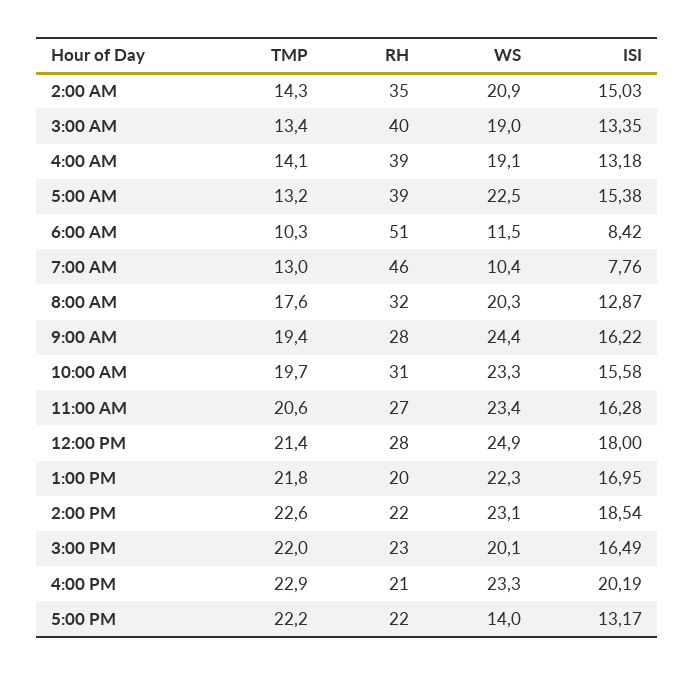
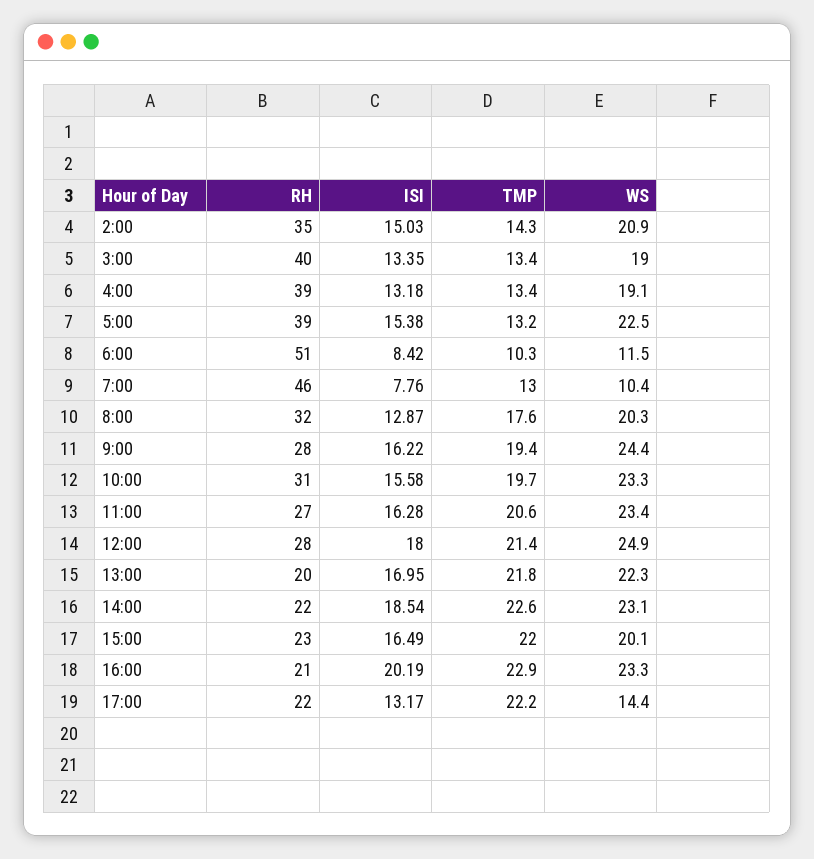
  {
    "TMP": {
      "2:00 AM": 14.3,
      "3:00 AM": 13.4,
-     "4:00 AM": 14.1,
+     "4:00 AM": 13.4,
      "5:00 AM": 13.2,
      "6:00 AM": 10.3,
      "7:00 AM": 13,
      "8:00 AM": 17.6,
      "9:00 AM": 19.4,
      "10:00 AM": 19.7,
      "11:00 AM": 20.6,
      "12:00 PM": 21.4,
      "1:00 PM": 21.8,
      "2:00 PM": 22.6,
      "3:00 PM": 22,
      "4:00 PM": 22.9,
      "5:00 PM": 22.2
    },
    "RH": {
      "2:00 AM": 35,
      "3:00 AM": 40,
      "4:00 AM": 39,
      "5:00 AM": 39,
      "6:00 AM": 51,
      "7:00 AM": 46,
      "8:00 AM": 32,
      "9:00 AM": 28,
      "10:00 AM": 31,
      "11:00 AM": 27,
      "12:00 PM": 28,
      "1:00 PM": 20,
      "2:00 PM": 22,
      "3:00 PM": 23,
      "4:00 PM": 21,
      "5:00 PM": 22
    },
    "WS": {
      "2:00 AM": 20.9,
      "3:00 AM": 19,
      "4:00 AM": 19.1,
      "5:00 AM": 22.5,
      "6:00 AM": 11.5,
      "7:00 AM": 10.4,
      "8:00 AM": 20.3,
      "9:00 AM": 24.4,
      "10:00 AM": 23.3,
      "11:00 AM": 23.4,
      "12:00 PM": 24.9,
      "1:00 PM": 22.3,
      "2:00 PM": 23.1,
      "3:00 PM": 20.1,
      "4:00 PM": 23.3,
-     "5:00 PM": 14
+     "5:00 PM": 14.4
    },
    "ISI": {
      "2:00 AM": 15.03,
      "3:00 AM": 13.35,
      "4:00 AM": 13.18,
      "5:00 AM": 15.38,
      "6:00 AM": 8.42,
      "7:00 AM": 7.76,
      "8:00 AM": 12.87,
      "9:00 AM": 16.22,
      "10:00 AM": 15.58,
      "11:00 AM": 16.28,
      "12:00 PM": 18,
      "1:00 PM": 16.95,
      "2:00 PM": 18.54,
      "3:00 PM": 16.49,
      "4:00 PM": 20.19,
      "5:00 PM": 13.17
    }
  }

